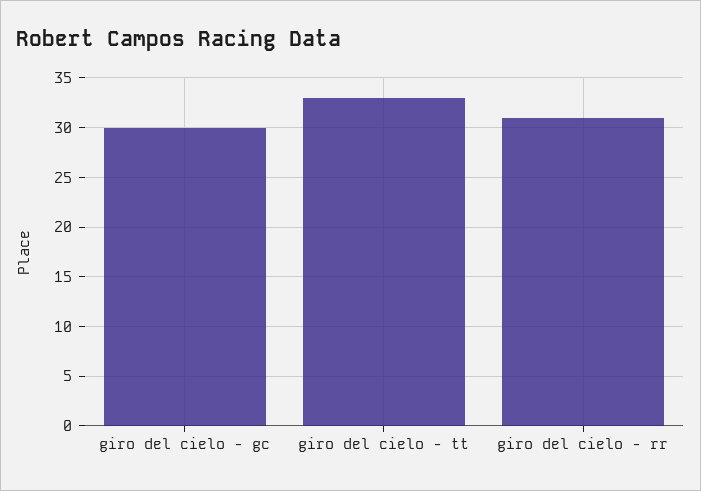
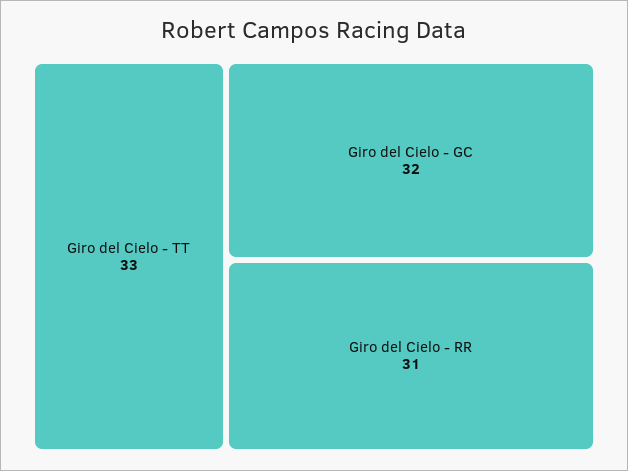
  {
-   "giro del cielo - gc": 30,
+   "giro del cielo - gc": 32,
    "giro del cielo - tt": 33,
    "giro del cielo - rr": 31
  }

